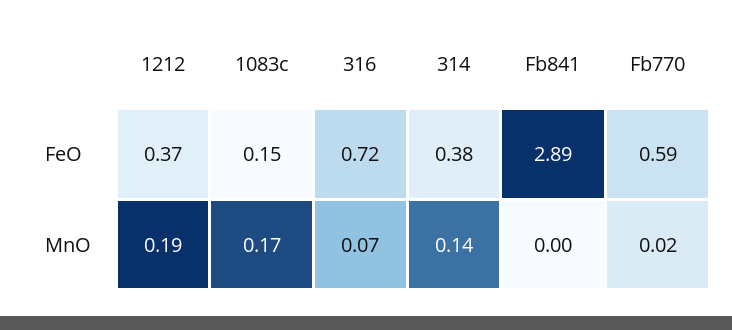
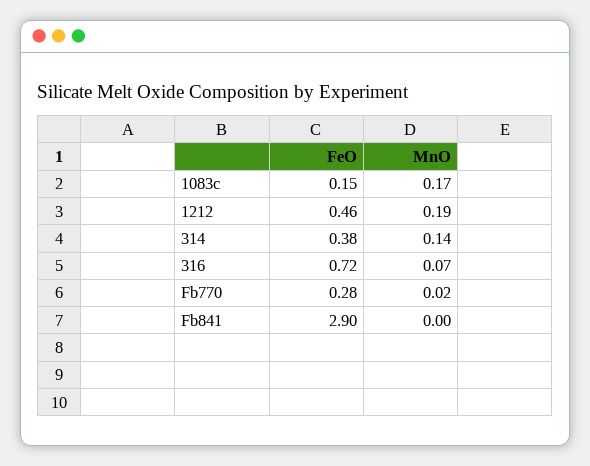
  {
    "1212": {
-     "FeO": 0.37,
+     "FeO": 0.46,
      "MnO": 0.19
    },
    "1083c": {
      "FeO": 0.15,
      "MnO": 0.17
    },
    "316": {
      "FeO": 0.72,
      "MnO": 0.07
    },
    "314": {
      "FeO": 0.38,
      "MnO": 0.14
    },
    "Fb841": {
-     "FeO": 2.89,
+     "FeO": 2.9,
      "MnO": 0
    },
    "Fb770": {
-     "FeO": 0.59,
+     "FeO": 0.28,
      "MnO": 0.02
    }
  }

